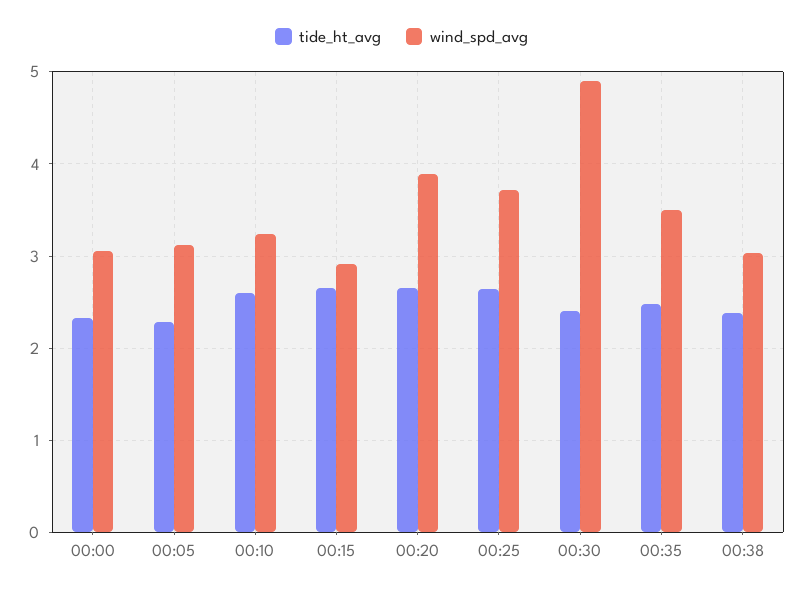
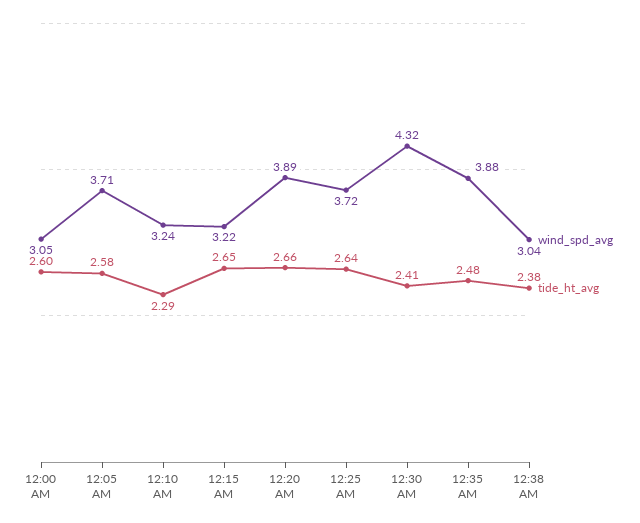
  {
    "tide_ht_avg": {
-     "00:00": 2.3,
+     "00:00": 2.6,
-     "00:05": 2.3,
+     "00:05": 2.58,
-     "00:10": 2.6,
+     "00:10": 2.29,
      "00:15": 2.65,
      "00:20": 2.66,
      "00:25": 2.64,
      "00:30": 2.41,
      "00:35": 2.48,
      "00:38": 2.38
    },
    "wind_spd_avg": {
      "00:00": 3.05,
-     "00:05": 3.1,
+     "00:05": 3.71,
      "00:10": 3.24,
-     "00:15": 2.9,
+     "00:15": 3.22,
      "00:20": 3.89,
      "00:25": 3.72,
-     "00:30": 4.9,
+     "00:30": 4.32,
-     "00:35": 3.5,
+     "00:35": 3.88,
      "00:38": 3.04
    }
  }

